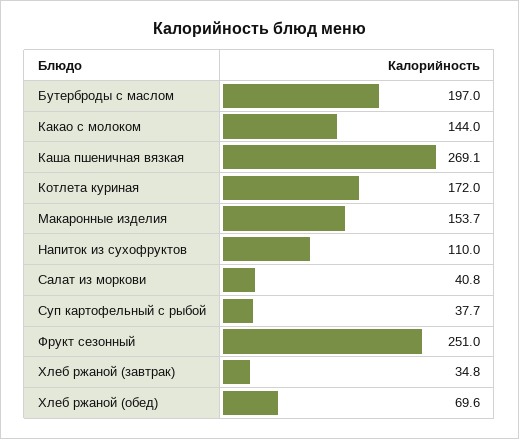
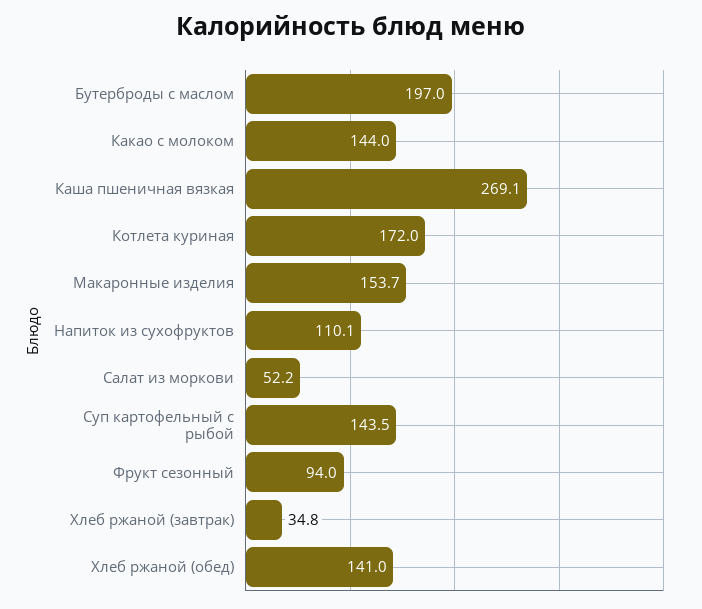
  {
    "Бутерброды с маслом": 197,
    "Какао с молоком": 144,
    "Каша пшеничная вязкая": 269.1,
    "Котлета куриная": 172,
    "Макаронные изделия": 153.7,
-   "Напиток из сухофруктов": 110,
+   "Напиток из сухофруктов": 110.1,
-   "Салат из моркови": 40.8,
+   "Салат из моркови": 52.2,
-   "Суп картофельный с рыбой": 37.7,
+   "Суп картофельный с рыбой": 143.5,
-   "Фрукт сезонный": 251,
+   "Фрукт сезонный": 94,
    "Хлеб ржаной (завтрак)": 34.8,
-   "Хлеб ржаной (обед)": 69.6
+   "Хлеб ржаной (обед)": 141
  }

